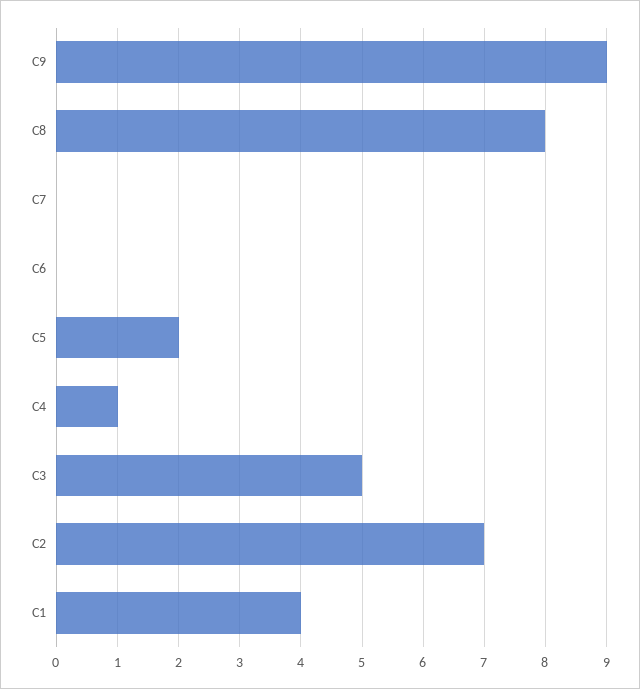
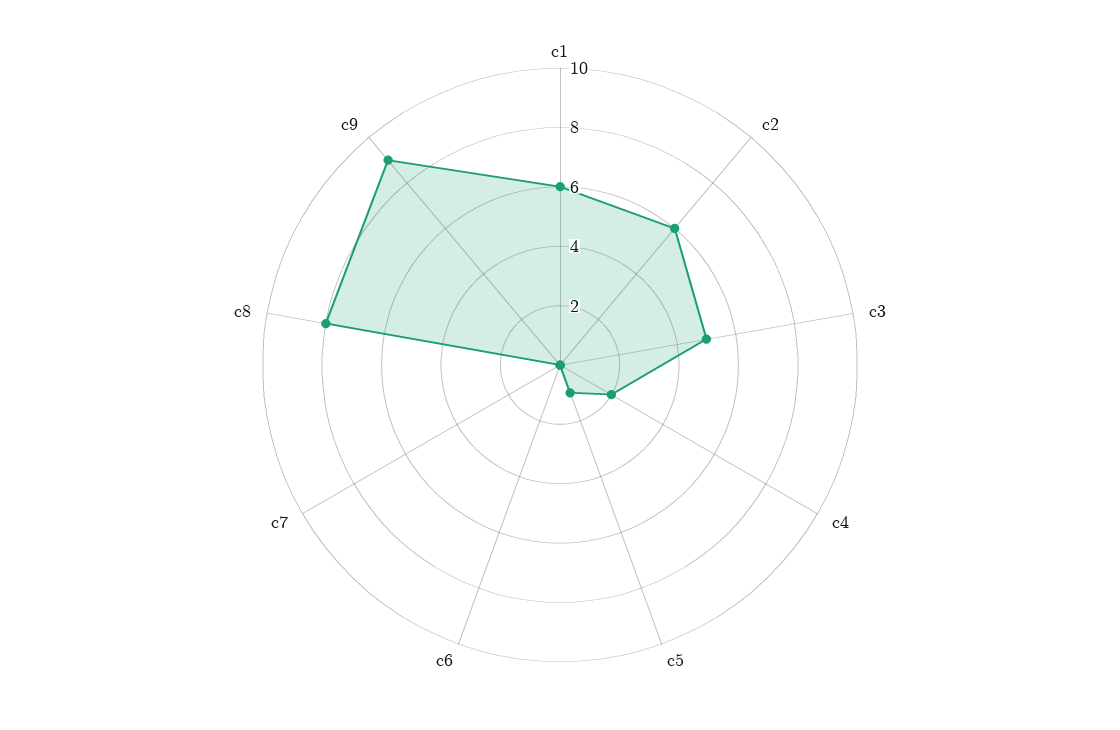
  {
    "C9": 9,
    "C8": 8,
    "C7": 0,
    "C6": 0,
-   "C5": 2,
+   "C5": 1,
-   "C4": 1,
+   "C4": 2,
    "C3": 5,
-   "C2": 7,
+   "C2": 6,
-   "C1": 4
+   "C1": 6
  }

